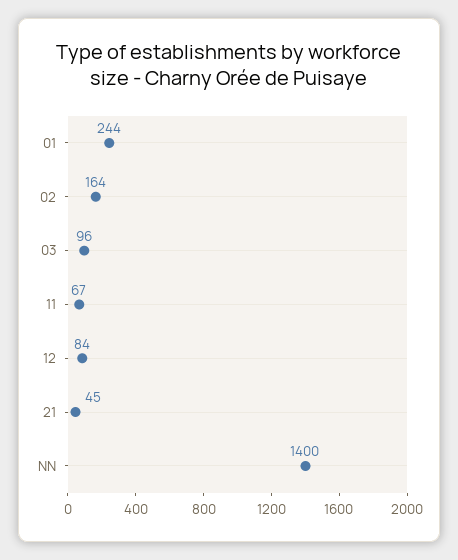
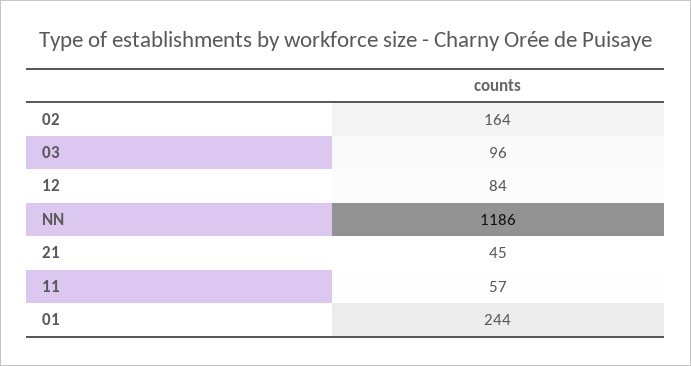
  {
    "01": 244,
    "02": 164,
    "03": 96,
-   "11": 67,
+   "11": 57,
    "12": 84,
    "21": 45,
-   "NN": 1400
+   "NN": 1186
  }

